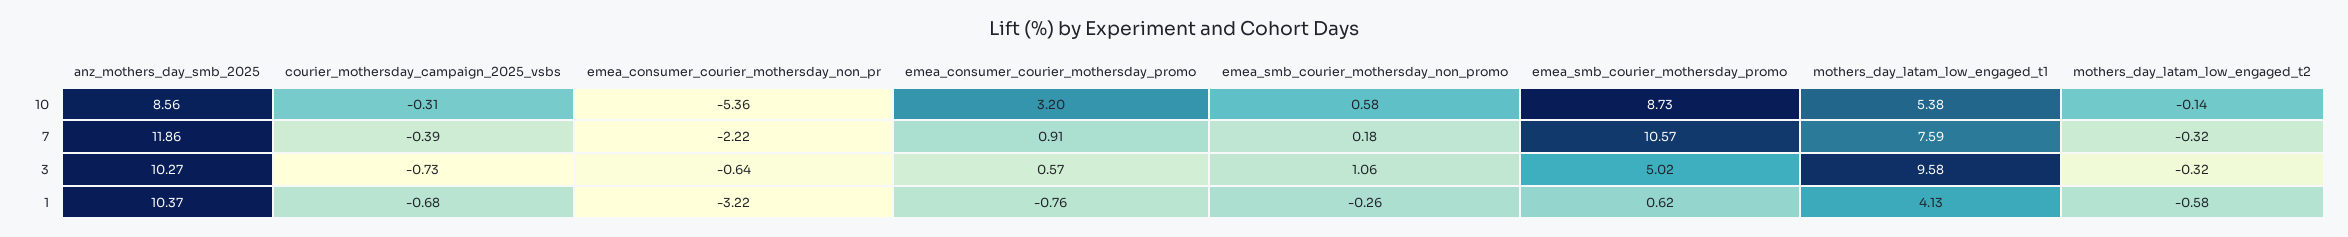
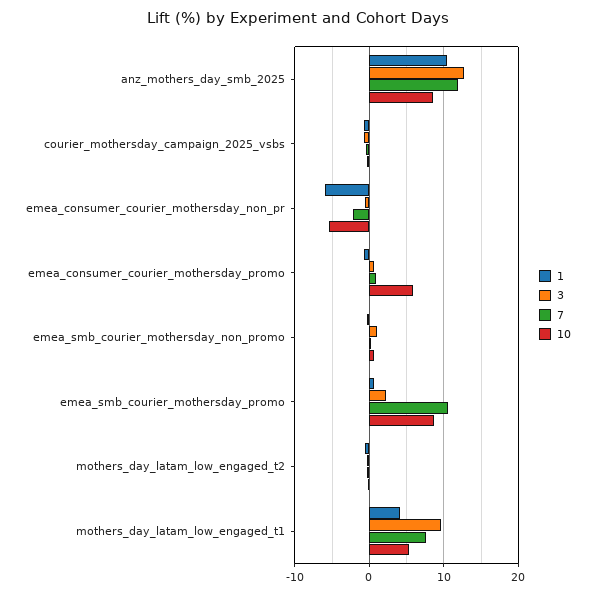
  {
    "10": {
      "anz_mothers_day_smb_2025": 8.56,
      "courier_mothersday_campaign_2025_vsbs": -0.31,
      "emea_consumer_courier_mothersday_non_pr": -5.36,
-     "emea_consumer_courier_mothersday_promo": 3.2,
+     "emea_consumer_courier_mothersday_promo": 6,
      "emea_smb_courier_mothersday_non_promo": 0.58,
      "emea_smb_courier_mothersday_promo": 8.73,
      "mothers_day_latam_low_engaged_t1": 5.38,
      "mothers_day_latam_low_engaged_t2": -0.14
    },
    "7": {
      "anz_mothers_day_smb_2025": 11.86,
      "courier_mothersday_campaign_2025_vsbs": -0.39,
      "emea_consumer_courier_mothersday_non_pr": -2.22,
      "emea_consumer_courier_mothersday_promo": 0.91,
      "emea_smb_courier_mothersday_non_promo": 0.18,
      "emea_smb_courier_mothersday_promo": 10.57,
      "mothers_day_latam_low_engaged_t1": 7.59,
      "mothers_day_latam_low_engaged_t2": -0.32
    },
    "3": {
-     "anz_mothers_day_smb_2025": 10.27,
+     "anz_mothers_day_smb_2025": 13,
      "courier_mothersday_campaign_2025_vsbs": -0.73,
      "emea_consumer_courier_mothersday_non_pr": -0.64,
      "emea_consumer_courier_mothersday_promo": 0.57,
      "emea_smb_courier_mothersday_non_promo": 1.06,
-     "emea_smb_courier_mothersday_promo": 5.02,
+     "emea_smb_courier_mothersday_promo": 2,
      "mothers_day_latam_low_engaged_t1": 9.58,
      "mothers_day_latam_low_engaged_t2": -0.32
    },
    "1": {
      "anz_mothers_day_smb_2025": 10.37,
      "courier_mothersday_campaign_2025_vsbs": -0.68,
-     "emea_consumer_courier_mothersday_non_pr": -3.22,
+     "emea_consumer_courier_mothersday_non_pr": -6,
      "emea_consumer_courier_mothersday_promo": -0.76,
      "emea_smb_courier_mothersday_non_promo": -0.26,
      "emea_smb_courier_mothersday_promo": 0.62,
      "mothers_day_latam_low_engaged_t1": 4.13,
      "mothers_day_latam_low_engaged_t2": -0.58
    }
  }

